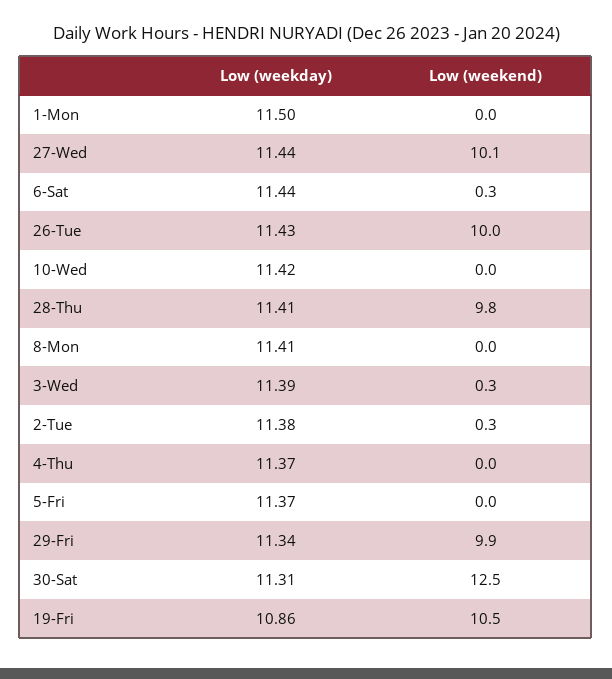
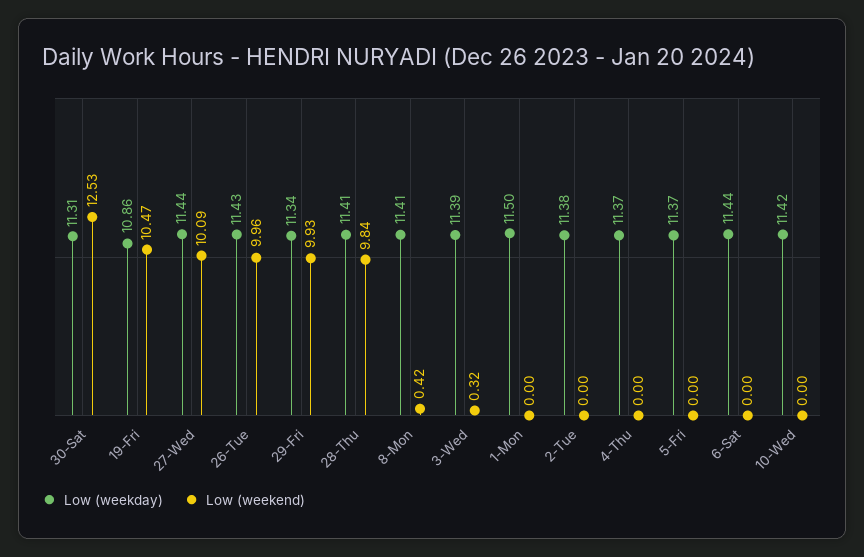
  {
    "Low (weekday)": {
      "1-Mon": 11.5,
      "27-Wed": 11.44,
      "6-Sat": 11.44,
      "26-Tue": 11.43,
      "10-Wed": 11.42,
      "28-Thu": 11.41,
      "8-Mon": 11.41,
      "3-Wed": 11.39,
      "2-Tue": 11.38,
      "4-Thu": 11.37,
      "5-Fri": 11.37,
      "29-Fri": 11.34,
      "30-Sat": 11.31,
      "19-Fri": 10.86
    },
    "Low (weekend)": {
      "1-Mon": 0,
      "27-Wed": 10.09,
-     "6-Sat": 0.3,
+     "6-Sat": 0,
      "26-Tue": 9.96,
      "10-Wed": 0,
      "28-Thu": 9.84,
-     "8-Mon": 0,
+     "8-Mon": 0.42,
      "3-Wed": 0.32,
-     "2-Tue": 0.3,
+     "2-Tue": 0,
      "4-Thu": 0,
      "5-Fri": 0,
      "29-Fri": 9.93,
      "30-Sat": 12.53,
      "19-Fri": 10.47
    }
  }

